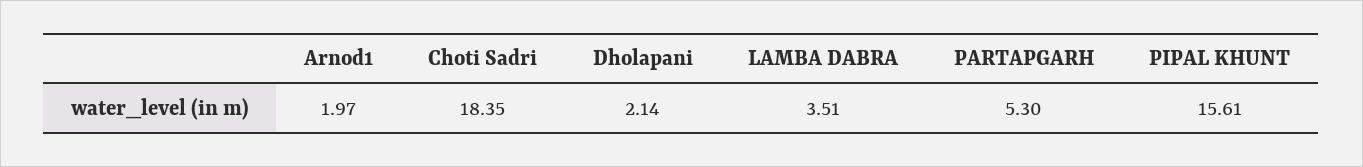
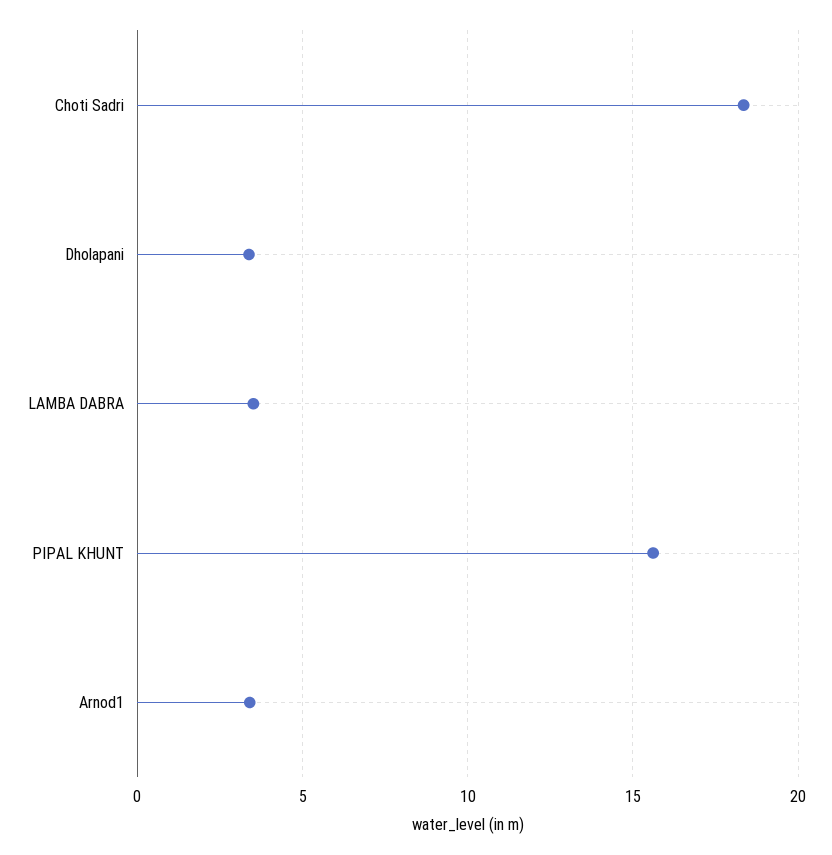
  {
-   "Arnod1": 1.97,
+   "Arnod1": 3.5,
    "Choti Sadri": 18.35,
-   "Dholapani": 2.14,
+   "Dholapani": 3.5,
    "LAMBA DABRA": 3.51,
-   "PARTAPGARH": 5.3,
    "PIPAL KHUNT": 15.61
  }

